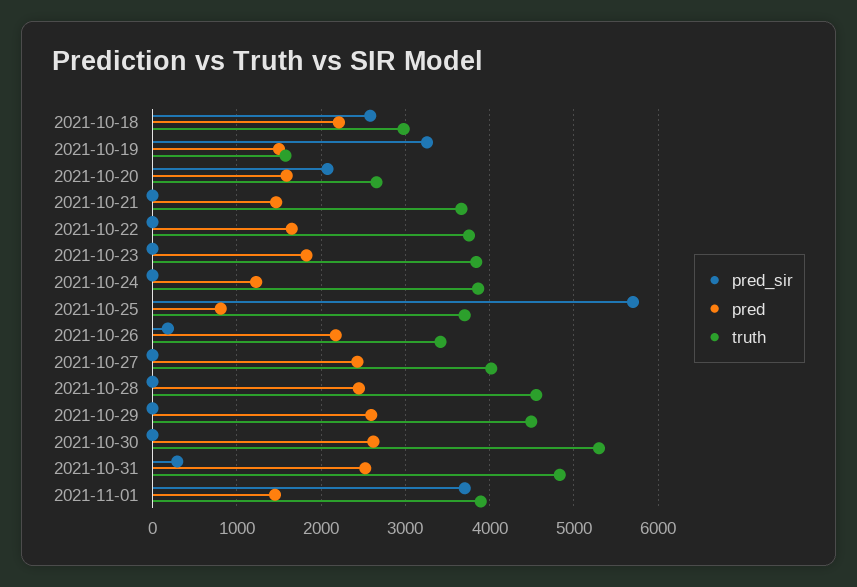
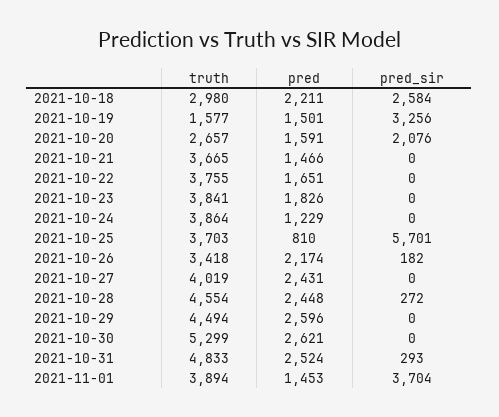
  {
    "pred_sir": {
      "2021-10-18": 2584,
      "2021-10-19": 3256,
      "2021-10-20": 2076,
      "2021-10-21": 0,
      "2021-10-22": 0,
      "2021-10-23": 0,
      "2021-10-24": 0,
      "2021-10-25": 5701,
      "2021-10-26": 182,
      "2021-10-27": 0,
-     "2021-10-28": 0,
+     "2021-10-28": 272,
      "2021-10-29": 0,
      "2021-10-30": 0,
      "2021-10-31": 293,
      "2021-11-01": 3704
    },
    "pred": {
      "2021-10-18": 2211,
      "2021-10-19": 1501,
      "2021-10-20": 1591,
      "2021-10-21": 1466,
      "2021-10-22": 1651,
      "2021-10-23": 1826,
      "2021-10-24": 1229,
      "2021-10-25": 810,
      "2021-10-26": 2174,
      "2021-10-27": 2431,
      "2021-10-28": 2448,
      "2021-10-29": 2596,
      "2021-10-30": 2621,
      "2021-10-31": 2524,
      "2021-11-01": 1453
    },
    "truth": {
      "2021-10-18": 2980,
      "2021-10-19": 1577,
      "2021-10-20": 2657,
      "2021-10-21": 3665,
      "2021-10-22": 3755,
      "2021-10-23": 3841,
      "2021-10-24": 3864,
      "2021-10-25": 3703,
      "2021-10-26": 3418,
      "2021-10-27": 4019,
      "2021-10-28": 4554,
      "2021-10-29": 4494,
      "2021-10-30": 5299,
      "2021-10-31": 4833,
      "2021-11-01": 3894
    }
  }

